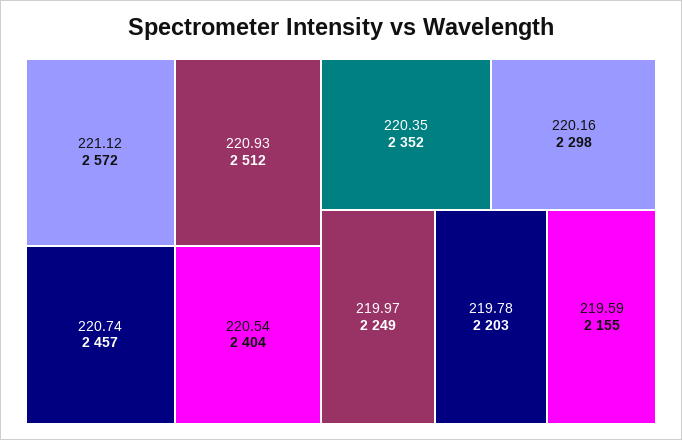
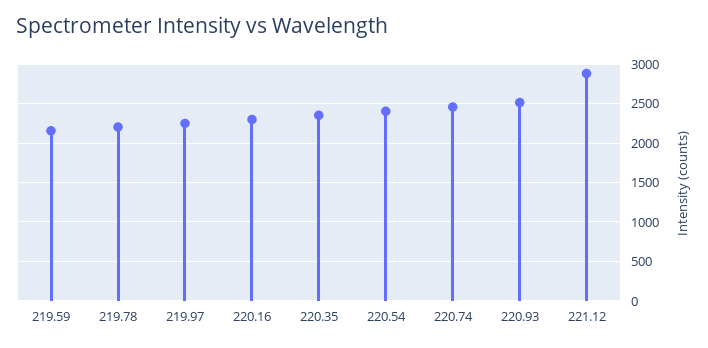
  {
-   "221.12": 2572,
+   "221.12": 2900,
    "220.93": 2512,
    "220.74": 2457,
    "220.54": 2404,
    "220.35": 2352,
    "220.16": 2298,
    "219.97": 2249,
    "219.78": 2203,
    "219.59": 2155
  }

